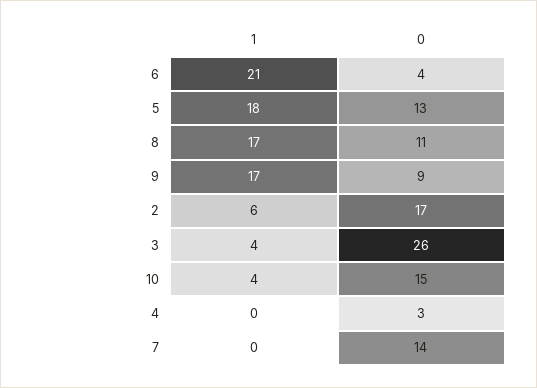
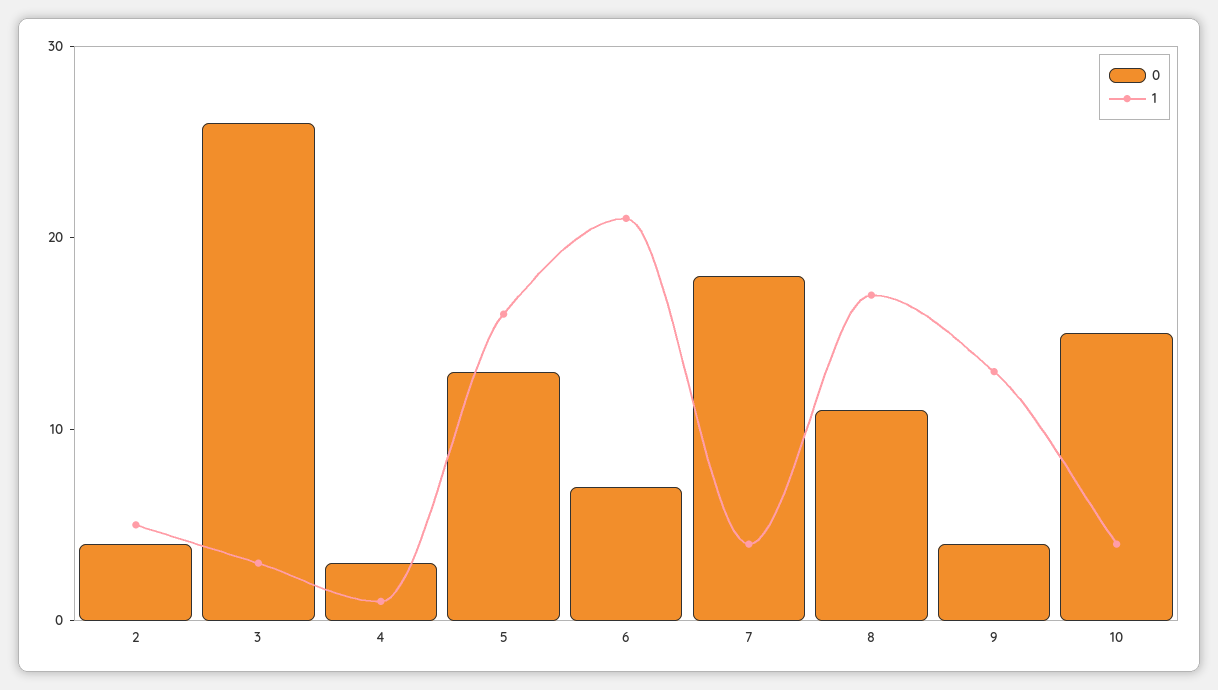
  {
    "1": {
      "6": 21,
-     "5": 18,
+     "5": 16,
      "8": 17,
-     "9": 17,
+     "9": 13,
-     "2": 6,
+     "2": 5,
-     "3": 4,
+     "3": 3,
      "10": 4,
-     "4": 0,
+     "4": 1,
-     "7": 0
+     "7": 4
    },
    "0": {
-     "6": 4,
+     "6": 7,
      "5": 13,
      "8": 11,
-     "9": 9,
+     "9": 4,
-     "2": 17,
+     "2": 4,
      "3": 26,
      "10": 15,
      "4": 3,
-     "7": 14
+     "7": 18
    }
  }

